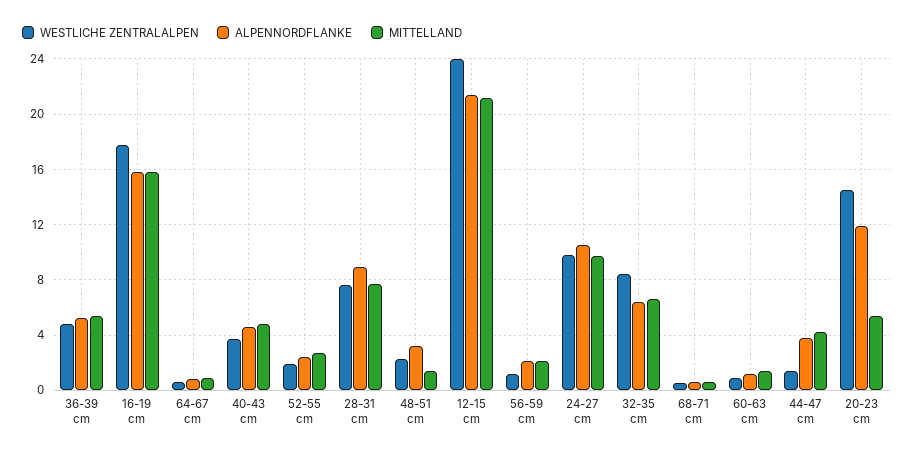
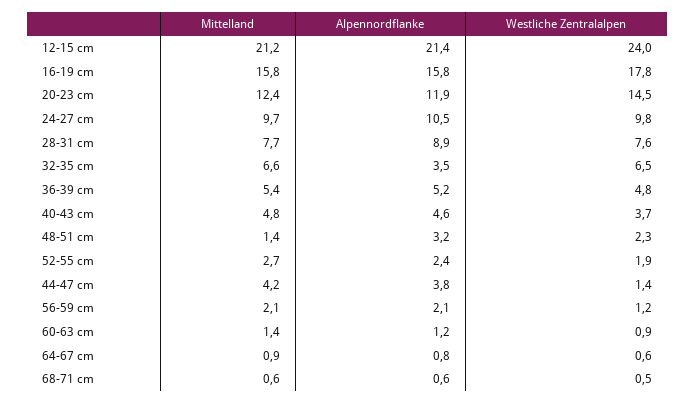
  {
    "WESTLICHE ZENTRALALPEN": {
      "36-39 cm": 4.8,
      "16-19 cm": 17.8,
      "64-67 cm": 0.6,
      "40-43 cm": 3.7,
      "52-55 cm": 1.9,
      "28-31 cm": 7.6,
      "48-51 cm": 2.3,
      "12-15 cm": 24,
      "56-59 cm": 1.2,
      "24-27 cm": 9.8,
-     "32-35 cm": 8.5,
+     "32-35 cm": 6.5,
      "68-71 cm": 0.5,
      "60-63 cm": 0.9,
      "44-47 cm": 1.4,
      "20-23 cm": 14.5
    },
    "ALPENNORDFLANKE": {
      "36-39 cm": 5.2,
      "16-19 cm": 15.8,
      "64-67 cm": 0.8,
      "40-43 cm": 4.6,
      "52-55 cm": 2.4,
      "28-31 cm": 8.9,
      "48-51 cm": 3.2,
      "12-15 cm": 21.4,
      "56-59 cm": 2.1,
      "24-27 cm": 10.5,
-     "32-35 cm": 6.5,
+     "32-35 cm": 3.5,
      "68-71 cm": 0.6,
      "60-63 cm": 1.2,
      "44-47 cm": 3.8,
      "20-23 cm": 11.9
    },
    "MITTELLAND": {
      "36-39 cm": 5.4,
      "16-19 cm": 15.8,
      "64-67 cm": 0.9,
      "40-43 cm": 4.8,
      "52-55 cm": 2.7,
      "28-31 cm": 7.7,
      "48-51 cm": 1.4,
      "12-15 cm": 21.2,
      "56-59 cm": 2.1,
      "24-27 cm": 9.7,
      "32-35 cm": 6.6,
      "68-71 cm": 0.6,
      "60-63 cm": 1.4,
      "44-47 cm": 4.2,
-     "20-23 cm": 5.5
+     "20-23 cm": 12.4
    }
  }

